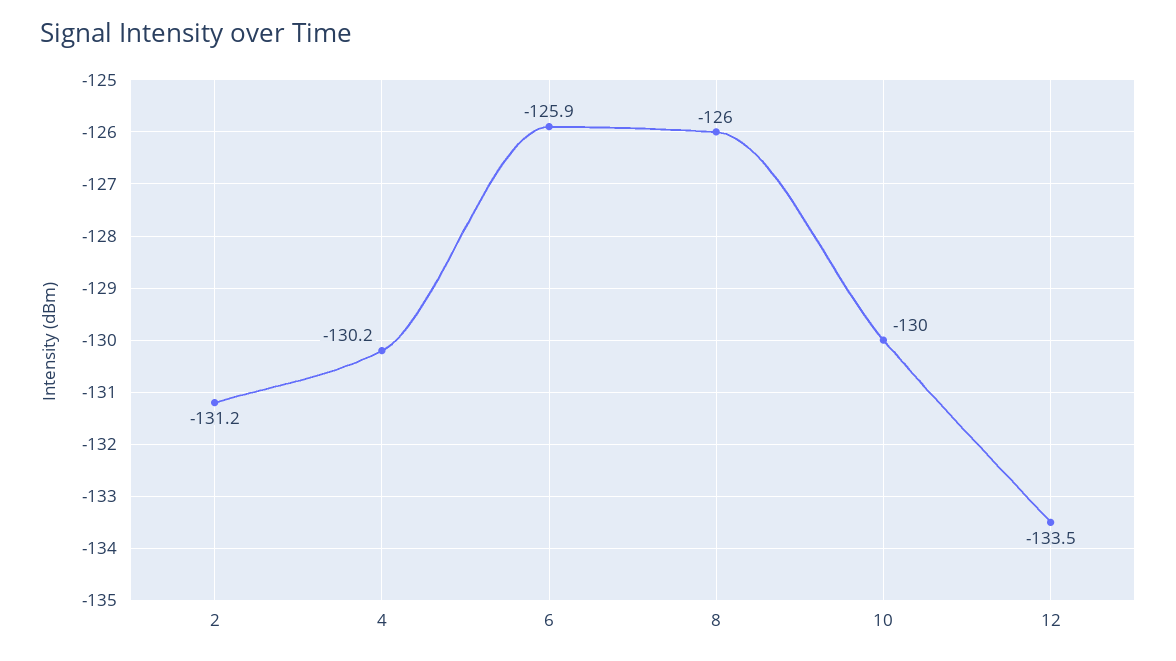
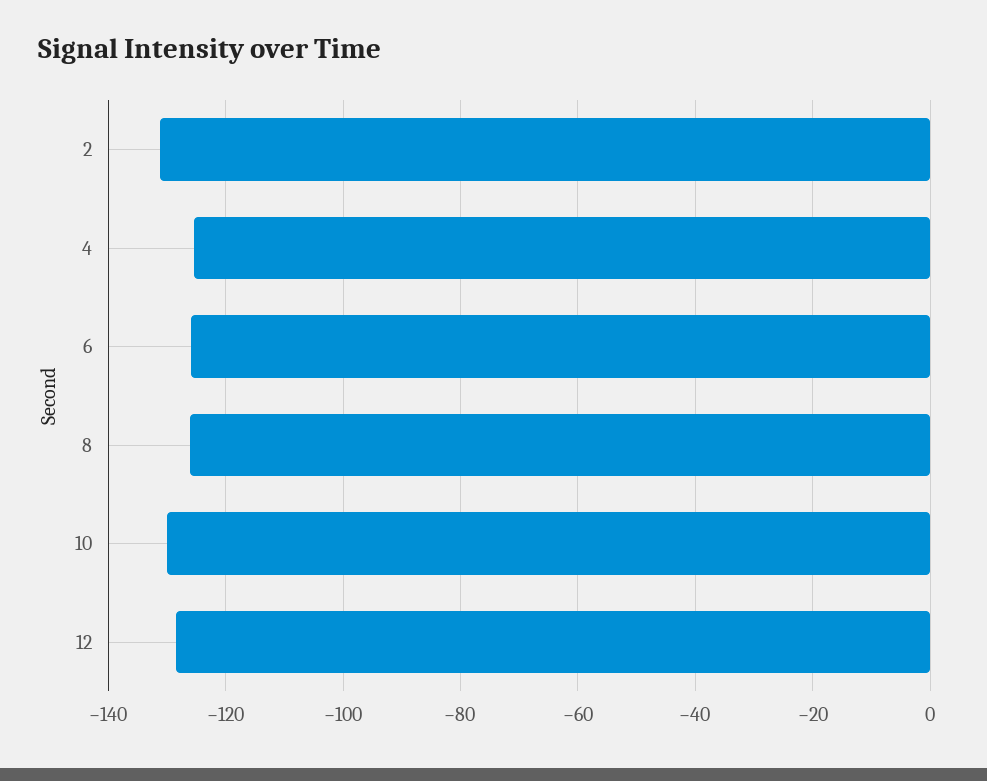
  {
    "2": -131.2,
-   "4": -130.2,
+   "4": -126,
    "6": -125.9,
    "8": -126,
    "10": -130,
-   "12": -133.5
+   "12": -128
  }

